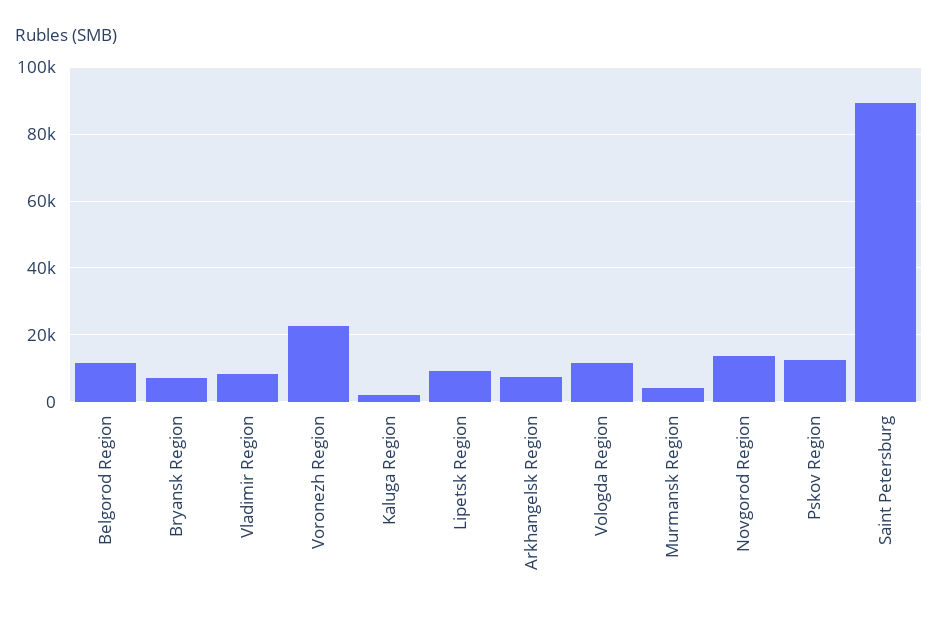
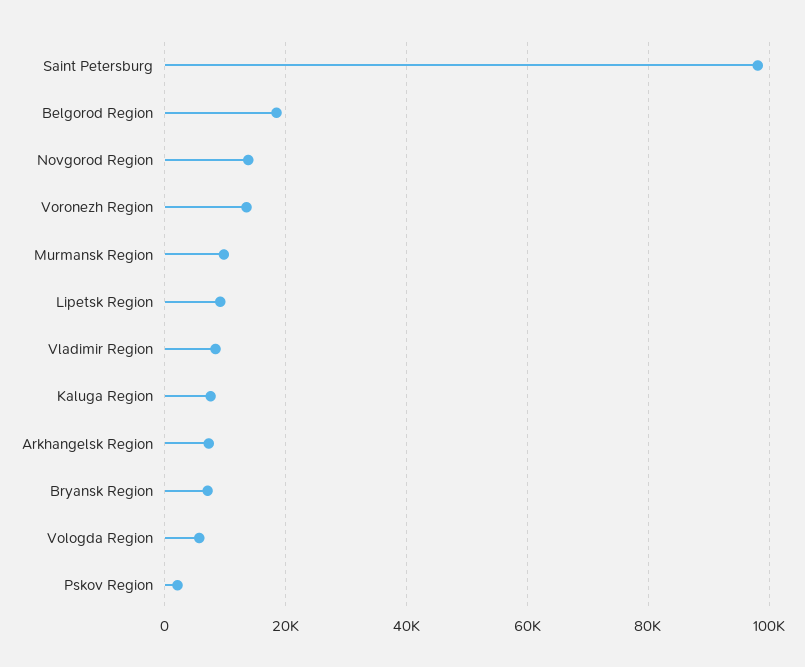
  {
-   "Belgorod Region": 12000,
+   "Belgorod Region": 18000,
    "Bryansk Region": 8000,
    "Vladimir Region": 8000,
-   "Voronezh Region": 22000,
+   "Voronezh Region": 14000,
-   "Kaluga Region": 2000,
+   "Kaluga Region": 8000,
    "Lipetsk Region": 10000,
    "Arkhangelsk Region": 8000,
-   "Vologda Region": 12000,
+   "Vologda Region": 6000,
-   "Murmansk Region": 4000,
+   "Murmansk Region": 10000,
    "Novgorod Region": 14000,
-   "Pskov Region": 12000,
+   "Pskov Region": 2000,
-   "Saint Petersburg": 90000
+   "Saint Petersburg": 98000
  }

